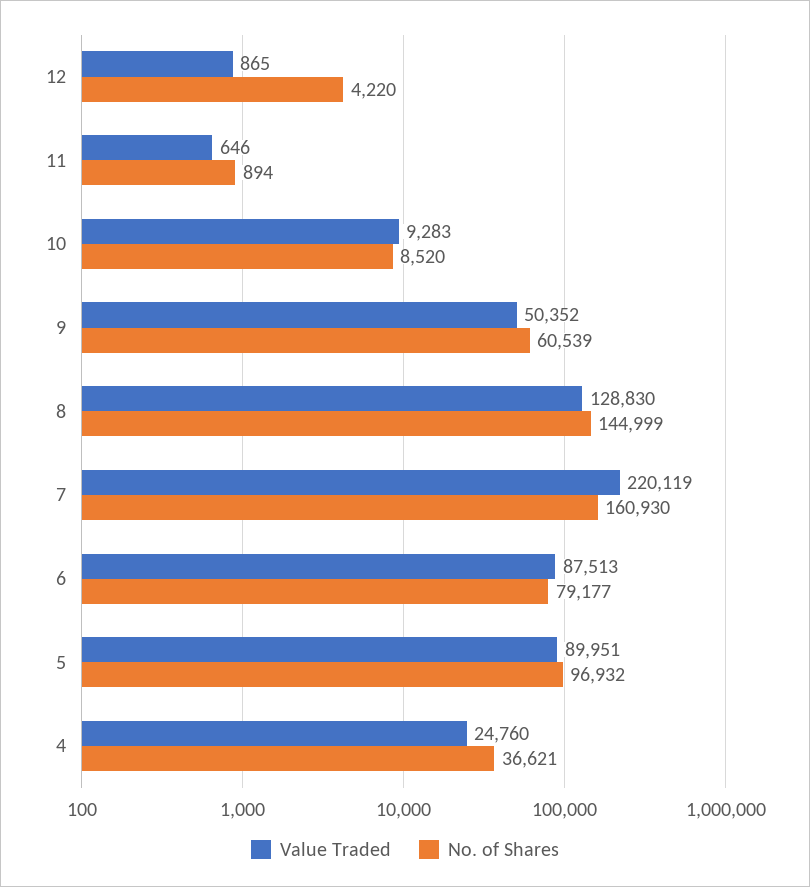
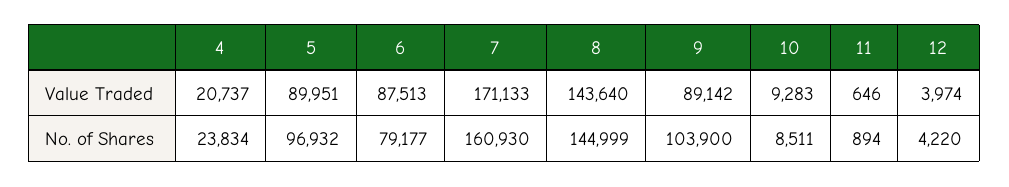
  {
    "Value Traded": {
-     "12": 865,
+     "12": 3974,
      "11": 646,
      "10": 9283,
-     "9": 50352,
+     "9": 89142,
-     "8": 128830,
+     "8": 143640,
-     "7": 220119,
+     "7": 171133,
      "6": 87513,
      "5": 89951,
-     "4": 24760
+     "4": 20737
    },
    "No. of Shares": {
      "12": 4220,
      "11": 894,
-     "10": 8520,
+     "10": 8511,
-     "9": 60539,
+     "9": 103900,
      "8": 144999,
      "7": 160930,
      "6": 79177,
      "5": 96932,
-     "4": 36621
+     "4": 23834
    }
  }

